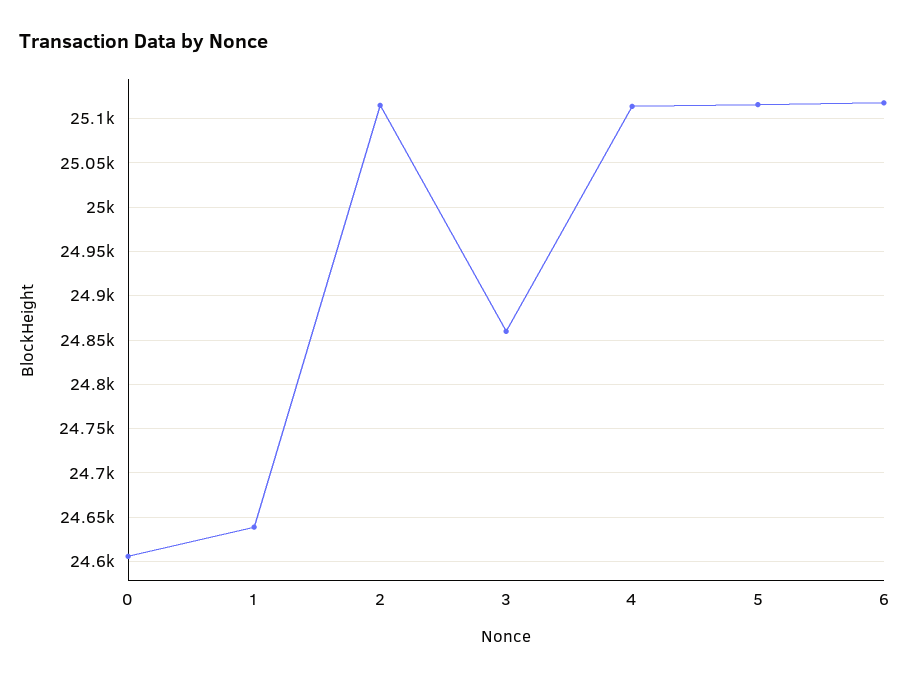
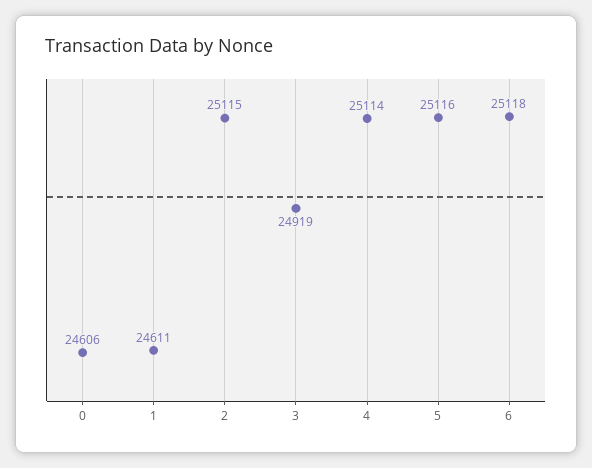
  {
    "0": 24606,
-   "1": 24640,
+   "1": 24611,
    "2": 25115,
-   "3": 24860,
+   "3": 24919,
    "4": 25114,
    "5": 25116,
    "6": 25118
  }

